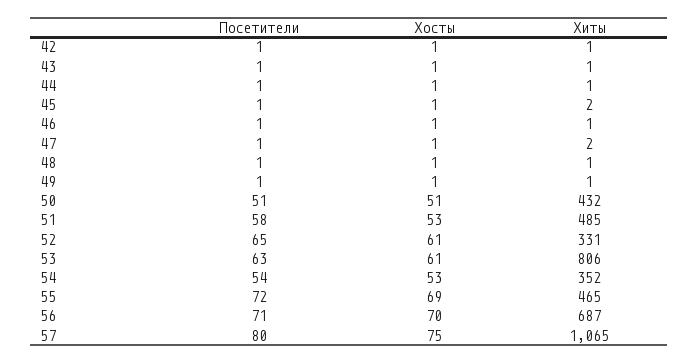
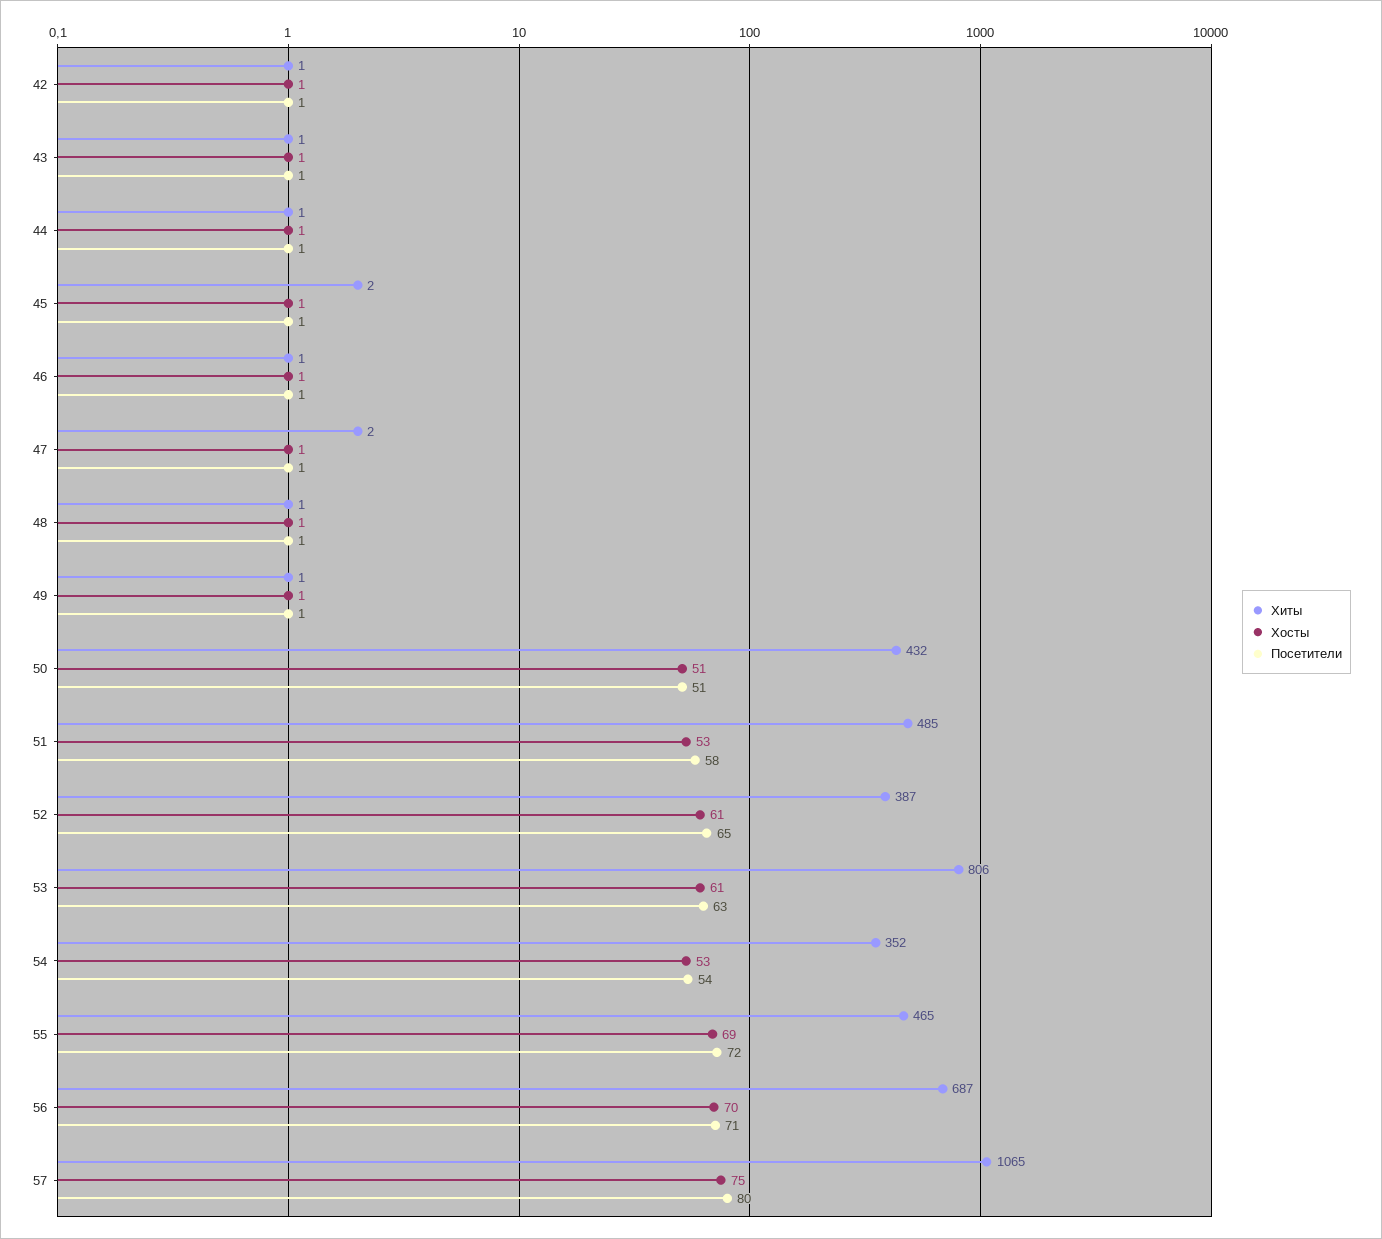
  {
    "Посетители": {
      "42": 1,
      "43": 1,
      "44": 1,
      "45": 1,
      "46": 1,
      "47": 1,
      "48": 1,
      "49": 1,
      "50": 51,
      "51": 58,
      "52": 65,
      "53": 63,
      "54": 54,
      "55": 72,
      "56": 71,
      "57": 80
    },
    "Хосты": {
      "42": 1,
      "43": 1,
      "44": 1,
      "45": 1,
      "46": 1,
      "47": 1,
      "48": 1,
      "49": 1,
      "50": 51,
      "51": 53,
      "52": 61,
      "53": 61,
      "54": 53,
      "55": 69,
      "56": 70,
      "57": 75
    },
    "Хиты": {
      "42": 1,
      "43": 1,
      "44": 1,
      "45": 2,
      "46": 1,
      "47": 2,
      "48": 1,
      "49": 1,
      "50": 432,
      "51": 485,
-     "52": 331,
+     "52": 387,
      "53": 806,
      "54": 352,
      "55": 465,
      "56": 687,
      "57": 1065
    }
  }

